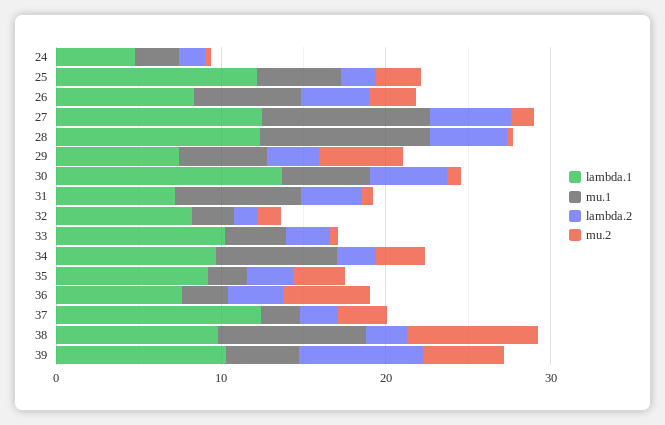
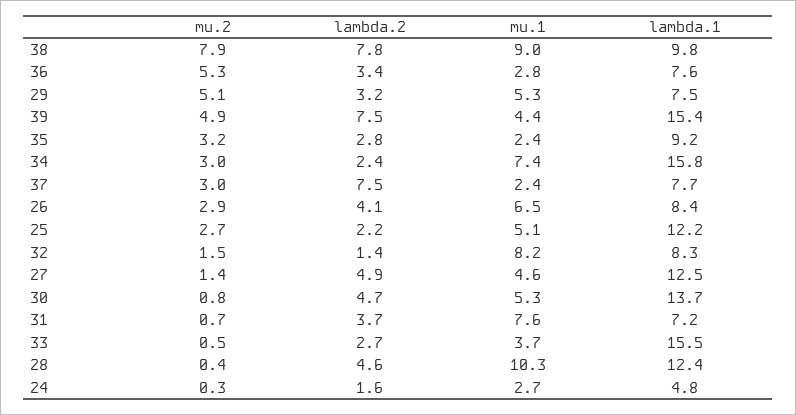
  {
    "lambda.1": {
      "24": 4.8,
      "25": 12.2,
      "26": 8.4,
      "27": 12.5,
      "28": 12.4,
      "29": 7.5,
      "30": 13.7,
      "31": 7.2,
      "32": 8.3,
-     "33": 10,
+     "33": 15.5,
-     "34": 10,
+     "34": 15.8,
      "35": 9.2,
      "36": 7.6,
-     "37": 12,
+     "37": 7.7,
      "38": 9.8,
-     "39": 10
+     "39": 15.4
    },
    "mu.1": {
      "24": 2.7,
      "25": 5.1,
      "26": 6.5,
-     "27": 10,
+     "27": 4.6,
      "28": 10.3,
      "29": 5.3,
      "30": 5.3,
      "31": 7.6,
-     "32": 2,
+     "32": 8.2,
      "33": 3.7,
      "34": 7.4,
      "35": 2.4,
      "36": 2.8,
      "37": 2.4,
      "38": 9,
      "39": 4.4
    },
    "lambda.2": {
      "24": 1.6,
      "25": 2.2,
      "26": 4.1,
      "27": 4.9,
      "28": 4.6,
      "29": 3.2,
      "30": 4.7,
      "31": 3.7,
      "32": 1.4,
      "33": 2.7,
      "34": 2.4,
      "35": 2.8,
      "36": 3.4,
-     "37": 2,
+     "37": 7.5,
-     "38": 2,
+     "38": 7.8,
      "39": 7.5
    },
    "mu.2": {
      "24": 0.3,
      "25": 2.7,
      "26": 2.9,
      "27": 1.4,
      "28": 0.4,
      "29": 5.1,
      "30": 0.8,
      "31": 0.7,
      "32": 1.5,
      "33": 0.5,
      "34": 3,
      "35": 3.2,
      "36": 5.3,
      "37": 3,
      "38": 7.9,
      "39": 4.9
    }
  }

